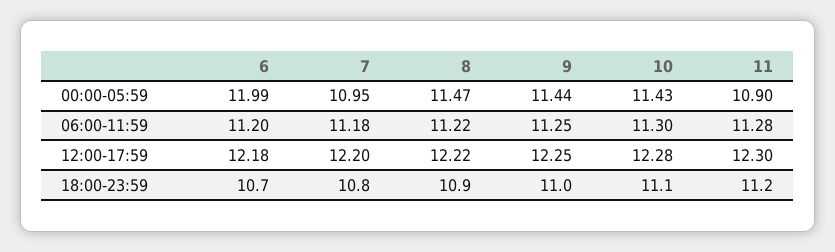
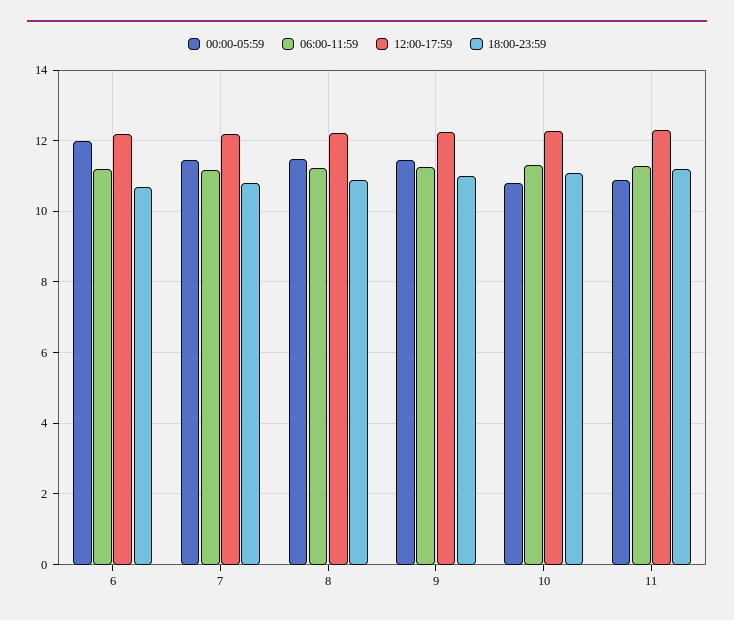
  {
    "00:00-05:59": {
      "6": 11.99,
-     "7": 10.95,
+     "7": 11.4,
      "8": 11.47,
      "9": 11.44,
-     "10": 11.43,
+     "10": 10.8,
      "11": 10.9
    },
    "06:00-11:59": {
      "6": 11.2,
      "7": 11.18,
      "8": 11.22,
      "9": 11.25,
      "10": 11.3,
      "11": 11.28
    },
    "12:00-17:59": {
      "6": 12.18,
      "7": 12.2,
      "8": 12.22,
      "9": 12.25,
      "10": 12.28,
      "11": 12.3
    },
    "18:00-23:59": {
      "6": 10.7,
      "7": 10.8,
      "8": 10.9,
      "9": 11,
      "10": 11.1,
      "11": 11.2
    }
  }

